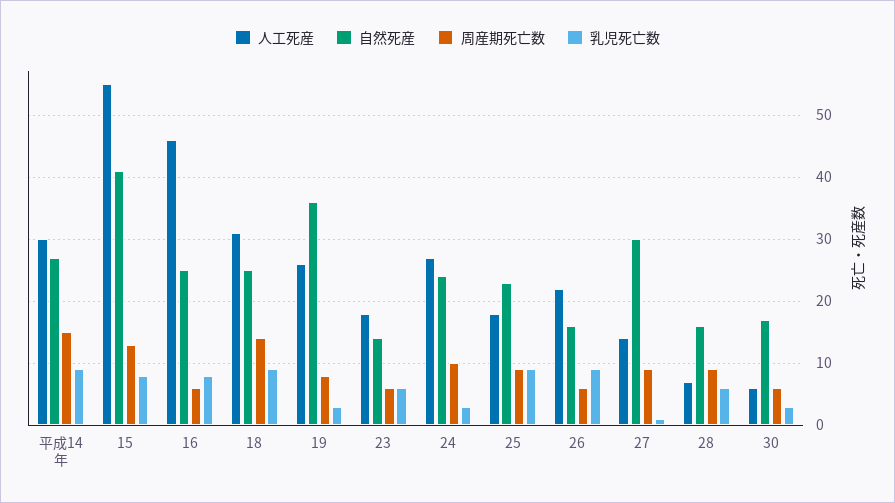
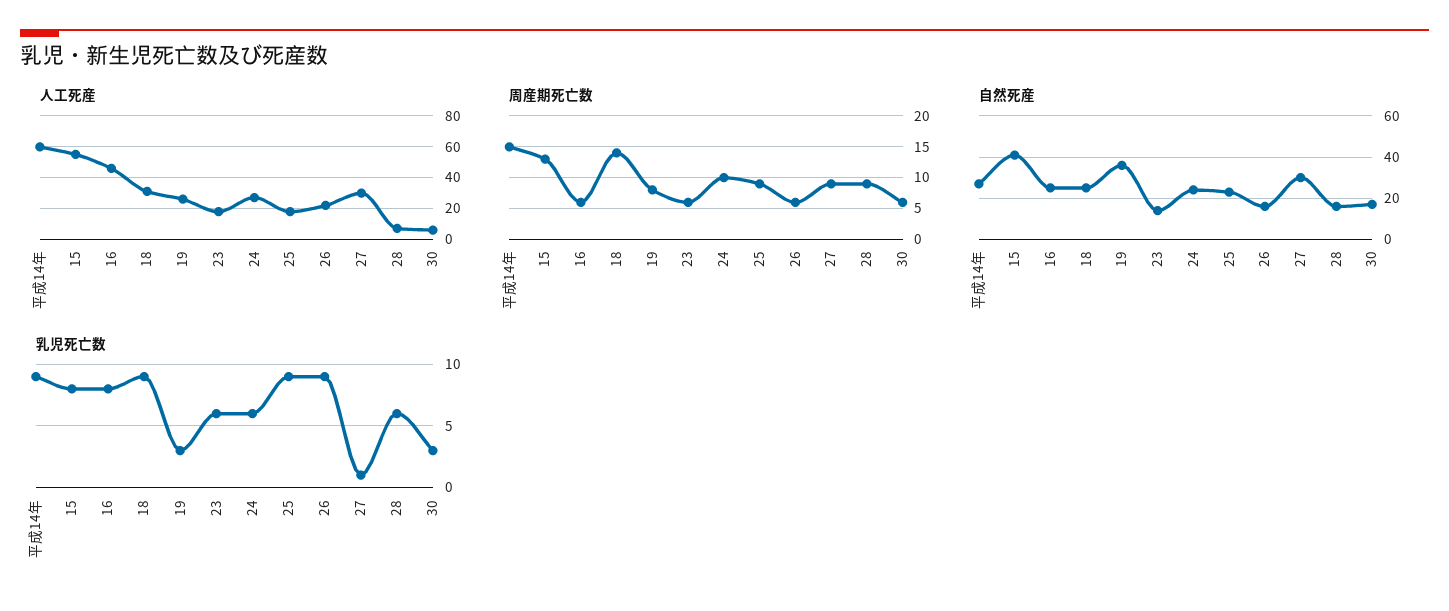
  {
    "人工死産": {
-     "平成14年": 30,
+     "平成14年": 60,
      "15": 55,
      "16": 46,
      "18": 31,
      "19": 26,
      "23": 18,
      "24": 27,
      "25": 18,
      "26": 22,
-     "27": 14,
+     "27": 30,
      "28": 7,
      "30": 6
    },
    "自然死産": {
      "平成14年": 27,
      "15": 41,
      "16": 25,
      "18": 25,
      "19": 36,
      "23": 14,
      "24": 24,
      "25": 23,
      "26": 16,
      "27": 30,
      "28": 16,
      "30": 17
    },
    "周産期死亡数": {
      "平成14年": 15,
      "15": 13,
      "16": 6,
      "18": 14,
      "19": 8,
      "23": 6,
      "24": 10,
      "25": 9,
      "26": 6,
      "27": 9,
      "28": 9,
      "30": 6
    },
    "乳児死亡数": {
      "平成14年": 9,
      "15": 8,
      "16": 8,
      "18": 9,
      "19": 3,
      "23": 6,
-     "24": 3,
+     "24": 6,
      "25": 9,
      "26": 9,
      "27": 1,
      "28": 6,
      "30": 3
    }
  }

